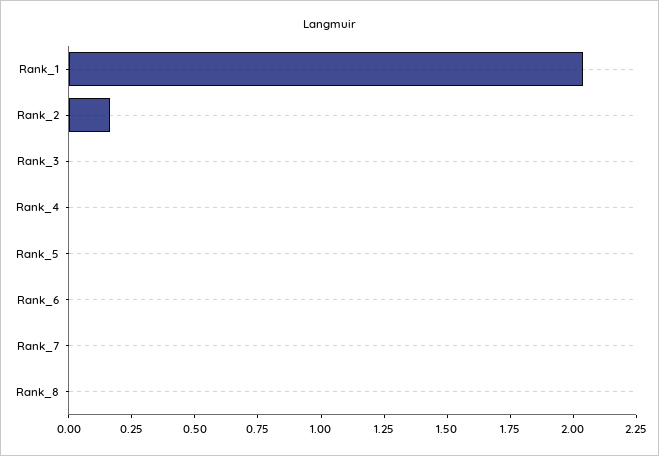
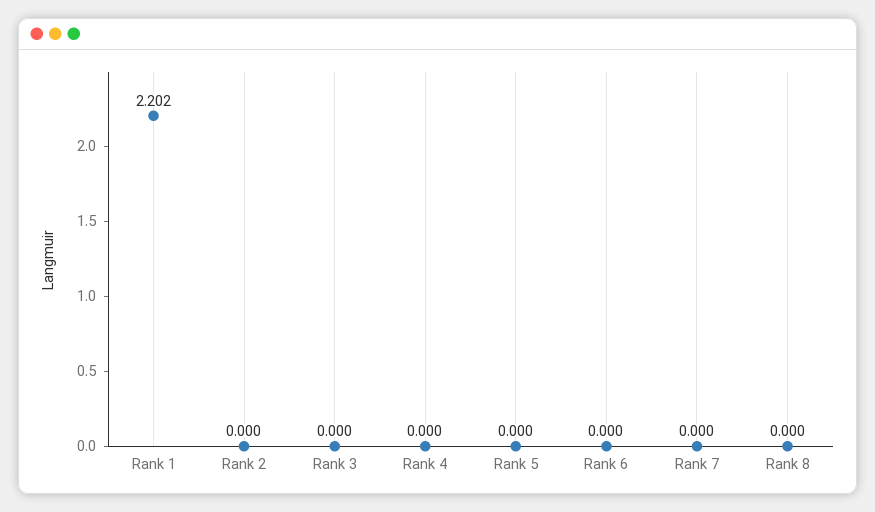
  {
-   "Rank_1": 2.05,
+   "Rank_1": 2.202,
-   "Rank_2": 0.15,
+   "Rank_2": 0,
    "Rank_3": 0,
    "Rank_4": 0,
    "Rank_5": 0,
    "Rank_6": 0,
    "Rank_7": 0,
    "Rank_8": 0
  }

